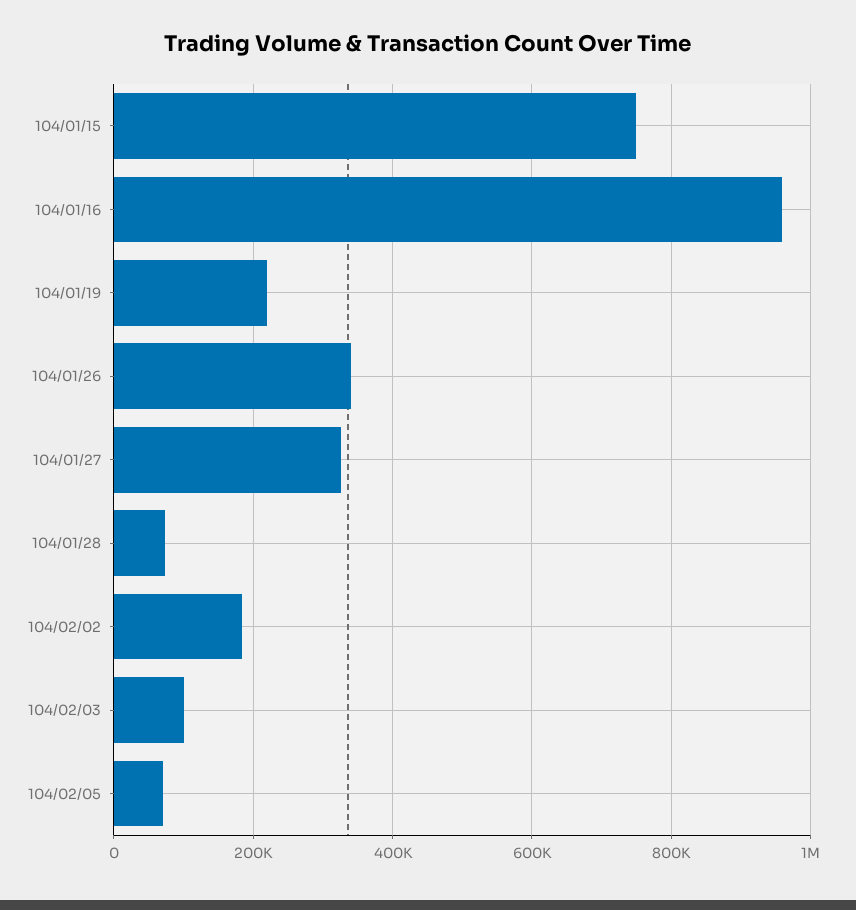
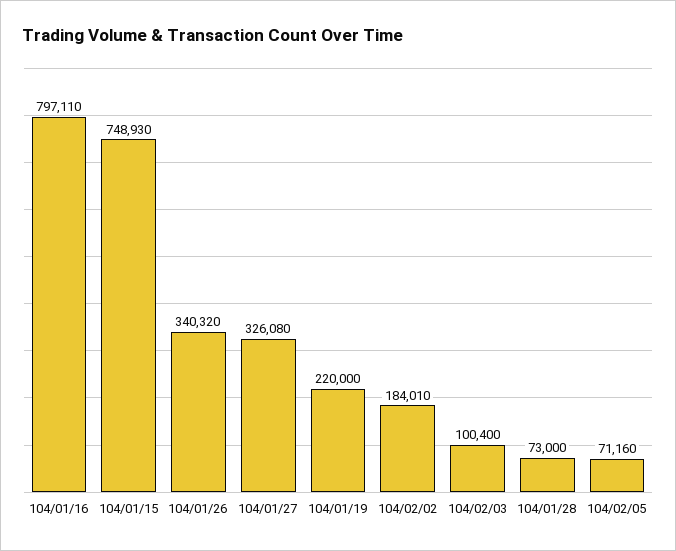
  {
    "104/01/15": 748930,
-   "104/01/16": 960000,
+   "104/01/16": 797110,
    "104/01/19": 220000,
    "104/01/26": 340320,
    "104/01/27": 326080,
    "104/01/28": 73000,
    "104/02/02": 184010,
    "104/02/03": 100400,
    "104/02/05": 71160
  }

